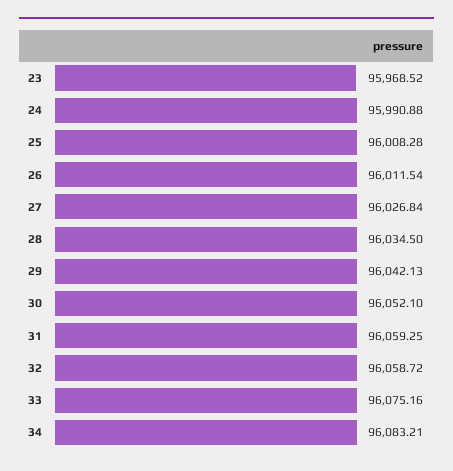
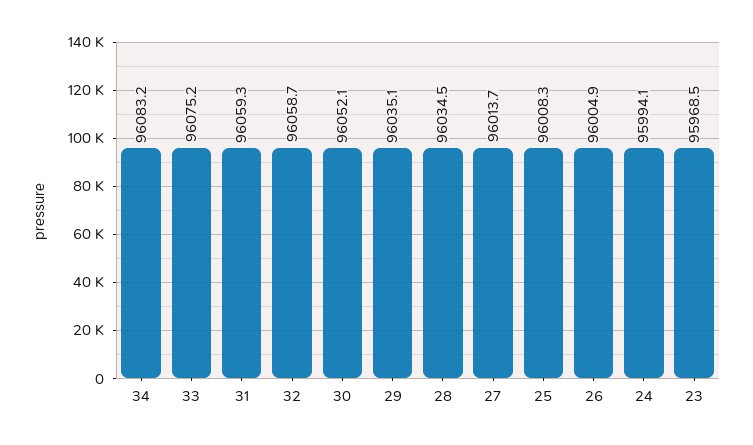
  {
    "23": 95968.52,
-   "24": 95990.88,
+   "24": 95994.1,
    "25": 96008.28,
-   "26": 96011.54,
+   "26": 96004.9,
-   "27": 96026.84,
+   "27": 96013.7,
    "28": 96034.5,
-   "29": 96042.13,
+   "29": 96035.1,
    "30": 96052.1,
    "31": 96059.25,
    "32": 96058.72,
    "33": 96075.16,
    "34": 96083.21
  }

